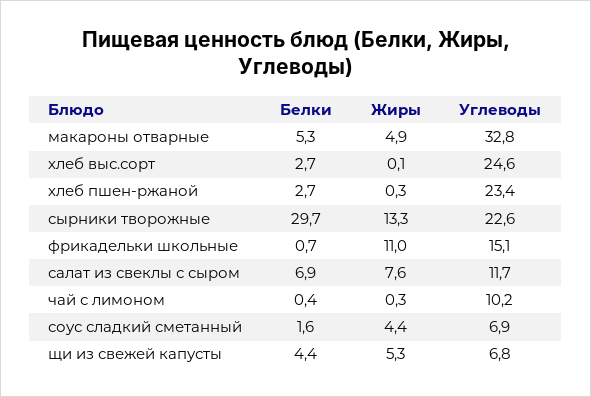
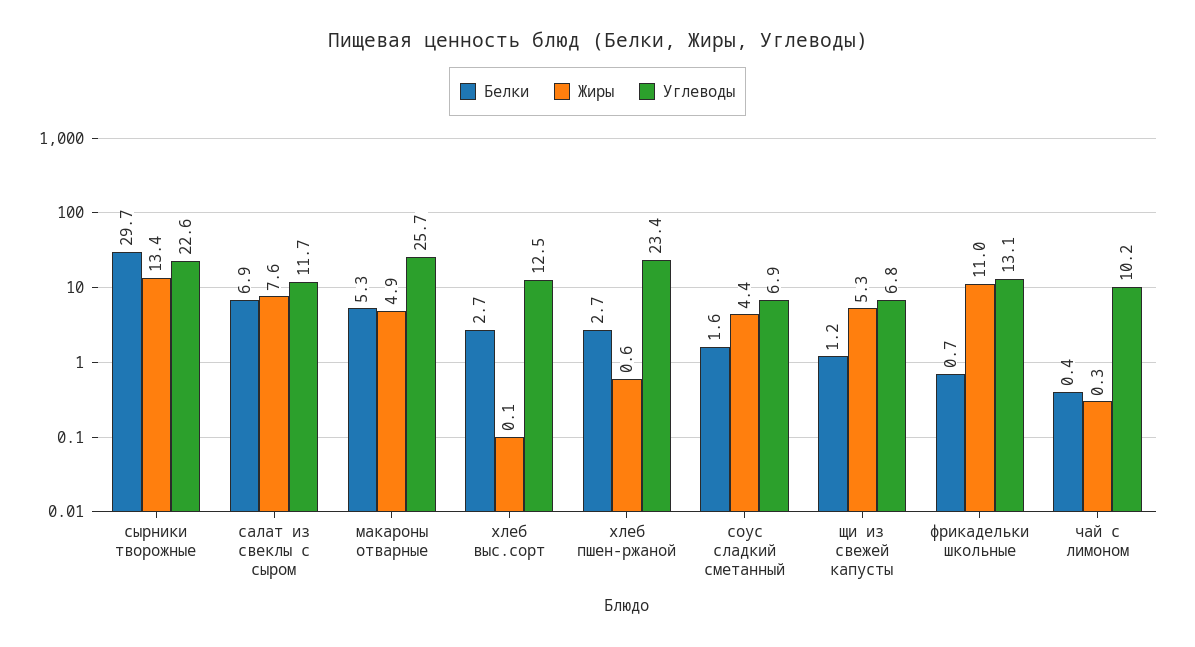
  {
    "Белки": {
      "макароны отварные": 5.3,
      "хлеб выс.сорт": 2.7,
      "хлеб пшен-ржаной": 2.7,
      "сырники творожные": 29.7,
      "фрикадельки школьные": 0.7,
      "салат из свеклы с сыром": 6.9,
      "чай с лимоном": 0.4,
      "соус сладкий сметанный": 1.6,
-     "щи из свежей капусты": 4.4
+     "щи из свежей капусты": 1.2
    },
    "Жиры": {
      "макароны отварные": 4.9,
      "хлеб выс.сорт": 0.1,
-     "хлеб пшен-ржаной": 0.3,
+     "хлеб пшен-ржаной": 0.6,
-     "сырники творожные": 13.3,
+     "сырники творожные": 13.4,
      "фрикадельки школьные": 11,
      "салат из свеклы с сыром": 7.6,
      "чай с лимоном": 0.3,
      "соус сладкий сметанный": 4.4,
      "щи из свежей капусты": 5.3
    },
    "Углеводы": {
-     "макароны отварные": 32.8,
+     "макароны отварные": 25.7,
-     "хлеб выс.сорт": 24.6,
+     "хлеб выс.сорт": 12.5,
      "хлеб пшен-ржаной": 23.4,
      "сырники творожные": 22.6,
-     "фрикадельки школьные": 15.1,
+     "фрикадельки школьные": 13.1,
      "салат из свеклы с сыром": 11.7,
      "чай с лимоном": 10.2,
      "соус сладкий сметанный": 6.9,
      "щи из свежей капусты": 6.8
    }
  }

